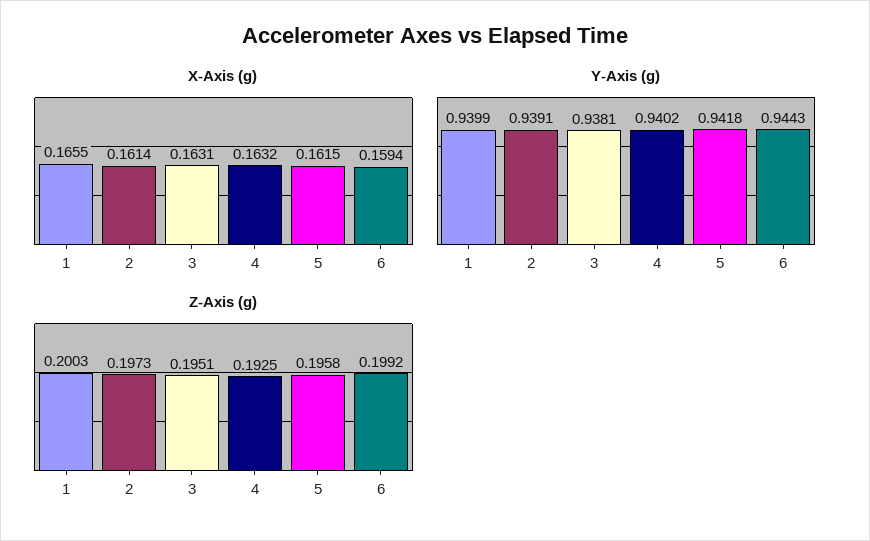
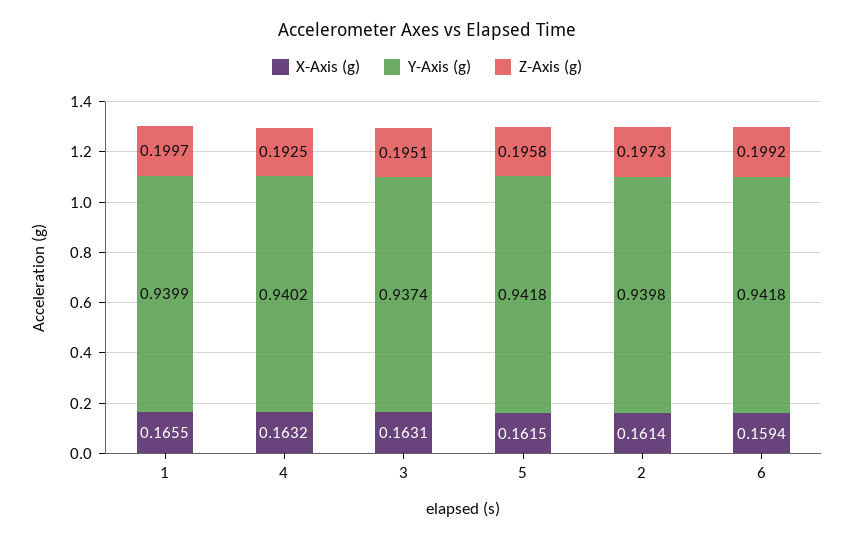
  {
    "X-Axis (g)": {
      "1": 0.1655,
      "2": 0.1614,
      "3": 0.1631,
      "4": 0.1632,
      "5": 0.1615,
      "6": 0.1594
    },
    "Y-Axis (g)": {
      "1": 0.9399,
-     "2": 0.9391,
+     "2": 0.9398,
-     "3": 0.9381,
+     "3": 0.9374,
      "4": 0.9402,
      "5": 0.9418,
-     "6": 0.9443
+     "6": 0.9418
    },
    "Z-Axis (g)": {
-     "1": 0.2003,
+     "1": 0.1997,
      "2": 0.1973,
      "3": 0.1951,
      "4": 0.1925,
      "5": 0.1958,
      "6": 0.1992
    }
  }

